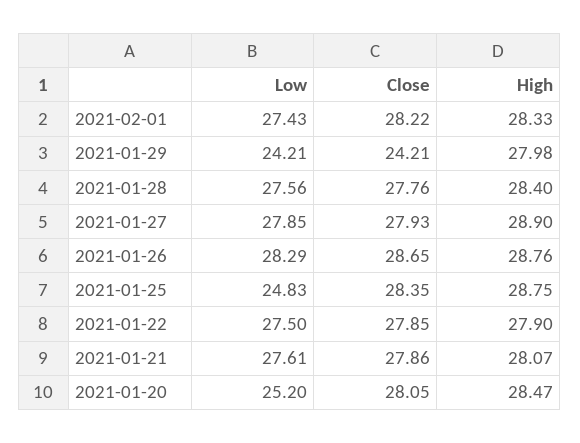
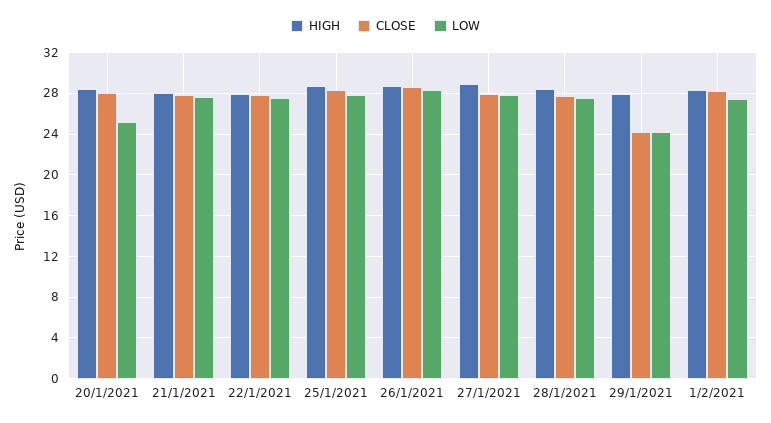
  {
    "Low": {
      "2021-02-01": 27.43,
      "2021-01-29": 24.21,
      "2021-01-28": 27.56,
      "2021-01-27": 27.85,
      "2021-01-26": 28.29,
-     "2021-01-25": 24.83,
+     "2021-01-25": 28,
      "2021-01-22": 27.5,
      "2021-01-21": 27.61,
      "2021-01-20": 25.2
    },
    "Close": {
      "2021-02-01": 28.22,
      "2021-01-29": 24.21,
      "2021-01-28": 27.76,
      "2021-01-27": 27.93,
      "2021-01-26": 28.65,
      "2021-01-25": 28.35,
      "2021-01-22": 27.85,
      "2021-01-21": 27.86,
      "2021-01-20": 28.05
    },
    "High": {
      "2021-02-01": 28.33,
      "2021-01-29": 27.98,
      "2021-01-28": 28.4,
      "2021-01-27": 28.9,
      "2021-01-26": 28.76,
      "2021-01-25": 28.75,
      "2021-01-22": 27.9,
      "2021-01-21": 28.07,
      "2021-01-20": 28.47
    }
  }

